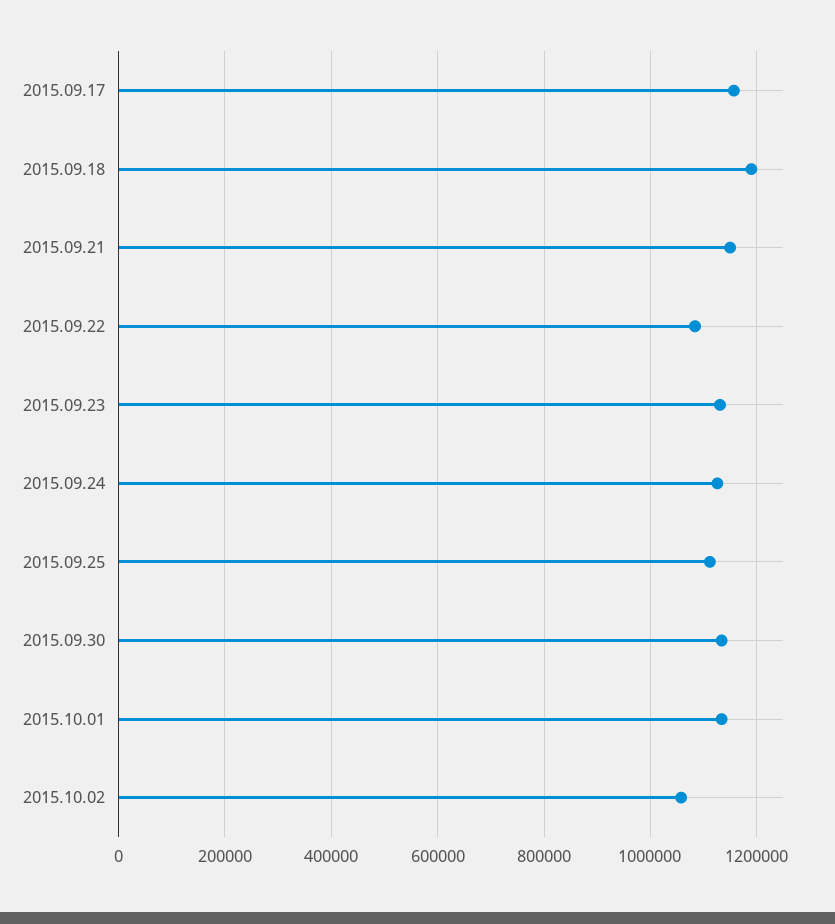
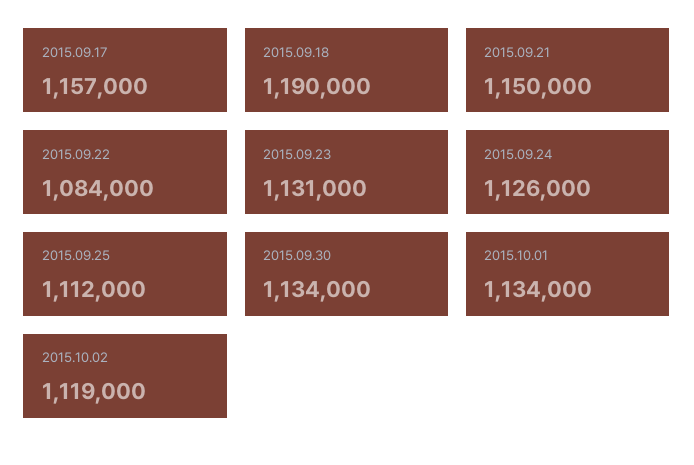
  {
    "2015.09.17": 1157000,
    "2015.09.18": 1190000,
    "2015.09.21": 1150000,
    "2015.09.22": 1084000,
    "2015.09.23": 1131000,
    "2015.09.24": 1126000,
    "2015.09.25": 1112000,
    "2015.09.30": 1134000,
    "2015.10.01": 1134000,
-   "2015.10.02": 1060000
+   "2015.10.02": 1119000
  }

